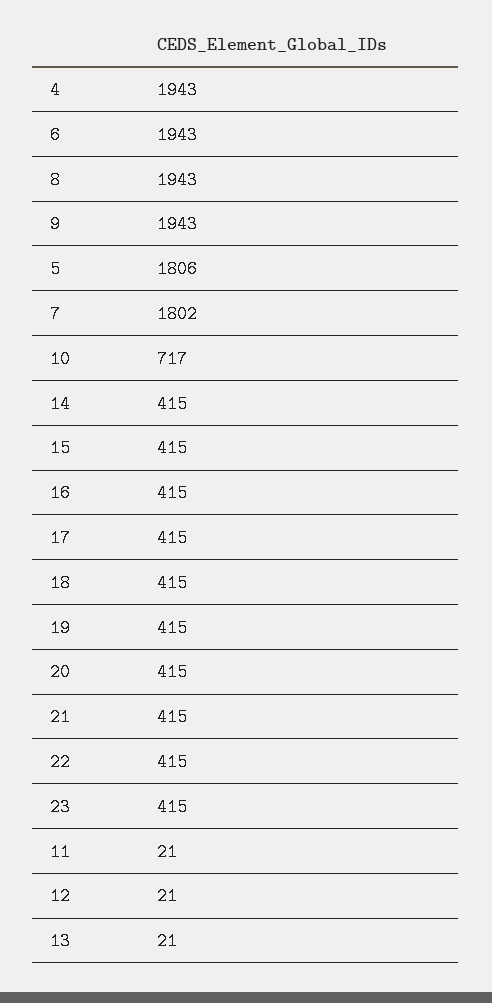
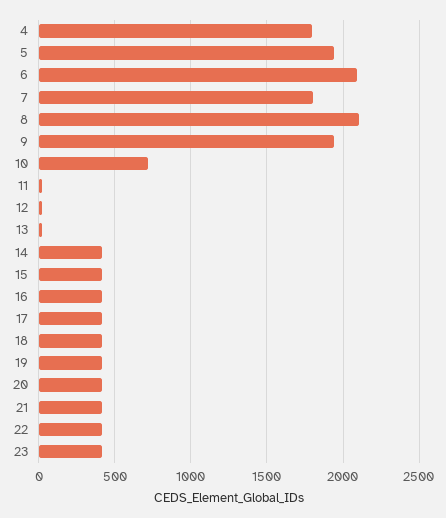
  {
-   "4": 1943,
+   "4": 1800,
-   "6": 1943,
+   "6": 2100,
-   "8": 1943,
+   "8": 2100,
    "9": 1943,
-   "5": 1806,
+   "5": 1950,
    "7": 1802,
    "10": 717,
    "14": 415,
    "15": 415,
    "16": 415,
    "17": 415,
    "18": 415,
    "19": 415,
    "20": 415,
    "21": 415,
    "22": 415,
    "23": 415,
    "11": 21,
    "12": 21,
    "13": 21
  }

